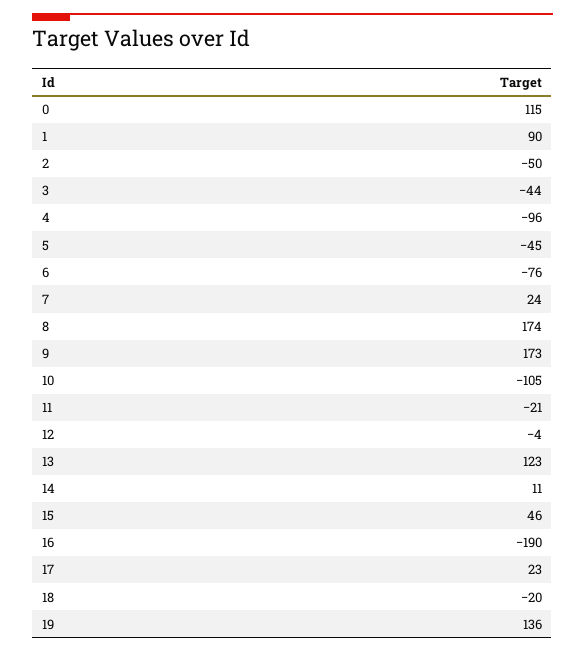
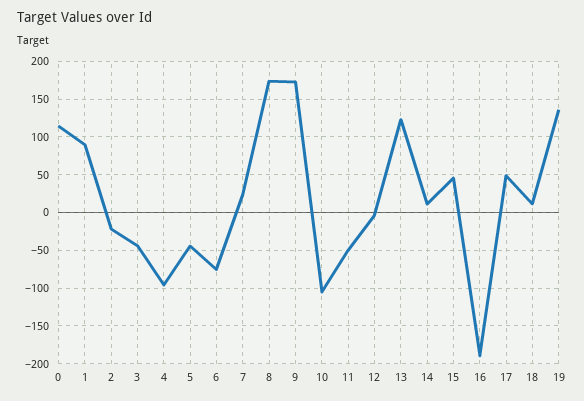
  {
    "0": 115,
    "1": 90,
-   "2": -50,
+   "2": -20,
    "3": -44,
    "4": -96,
    "5": -45,
    "6": -76,
    "7": 24,
    "8": 174,
    "9": 173,
    "10": -105,
-   "11": -21,
+   "11": -50,
    "12": -4,
    "13": 123,
    "14": 11,
    "15": 46,
    "16": -190,
-   "17": 23,
+   "17": 50,
-   "18": -20,
+   "18": 10,
    "19": 136
  }

